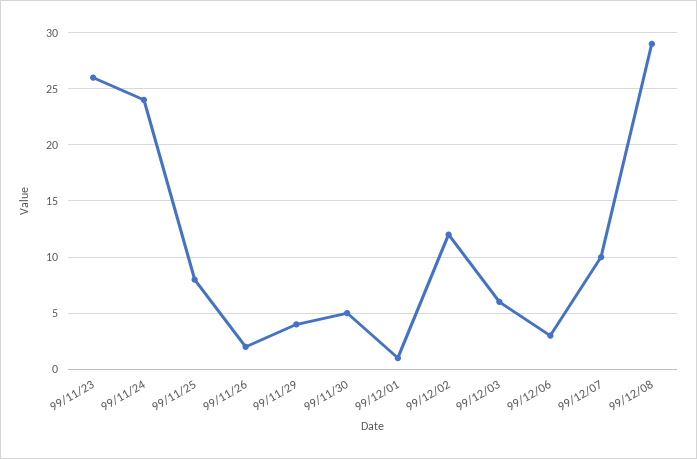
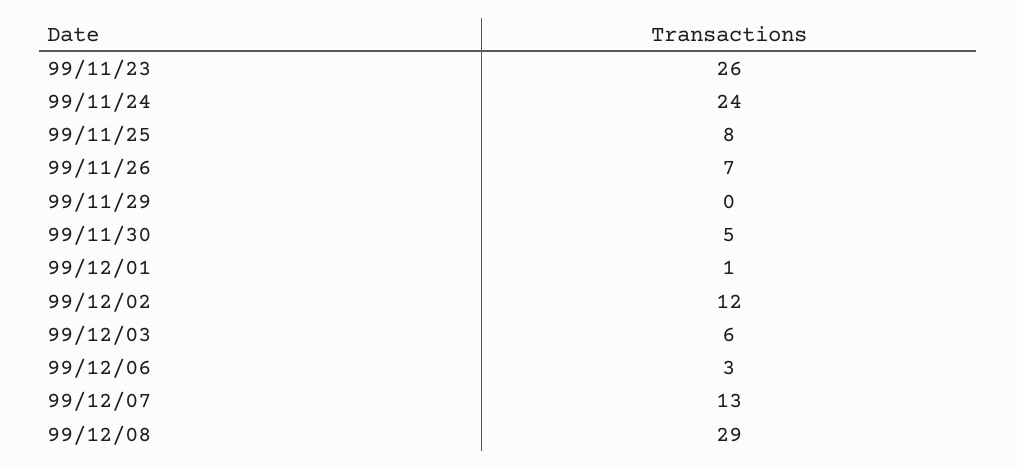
  {
    "99/11/23": 26,
    "99/11/24": 24,
    "99/11/25": 8,
-   "99/11/26": 2,
+   "99/11/26": 7,
-   "99/11/29": 4,
+   "99/11/29": 0,
    "99/11/30": 5,
    "99/12/01": 1,
    "99/12/02": 12,
    "99/12/03": 6,
    "99/12/06": 3,
-   "99/12/07": 10,
+   "99/12/07": 13,
    "99/12/08": 29
  }

